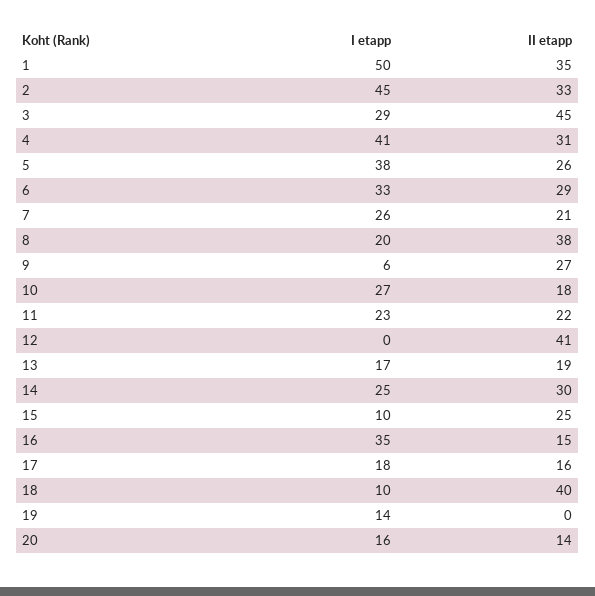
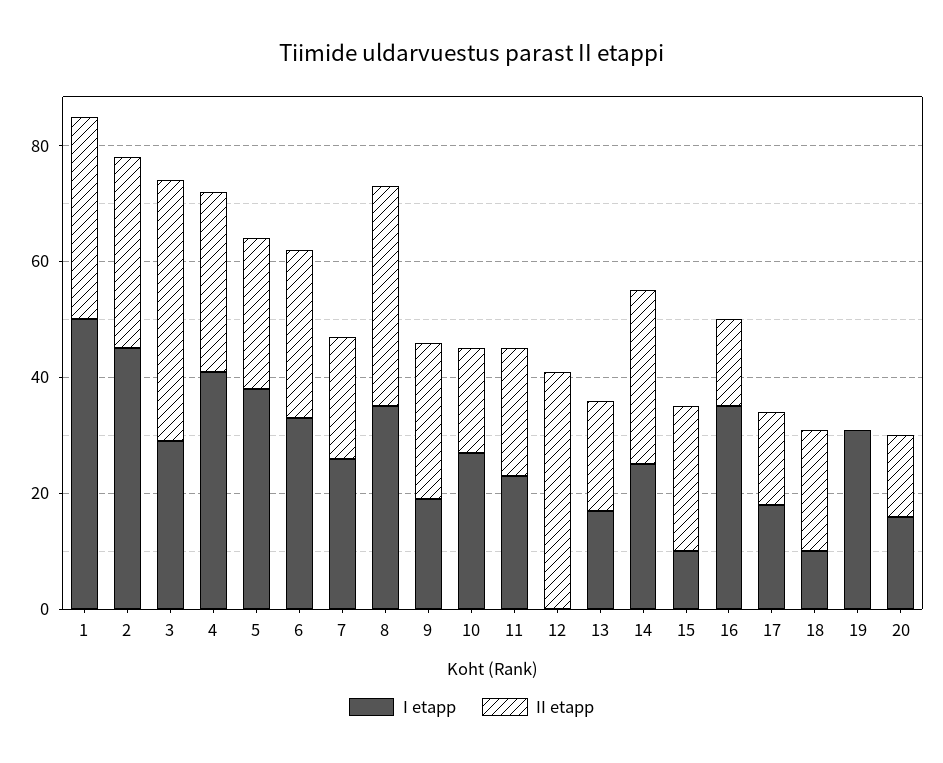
  {
    "I etapp": {
      "1": 50,
      "2": 45,
      "3": 29,
      "4": 41,
      "5": 38,
      "6": 33,
      "7": 26,
-     "8": 20,
+     "8": 35,
-     "9": 6,
+     "9": 20,
      "10": 27,
      "11": 23,
      "12": 0,
      "13": 17,
      "14": 25,
      "15": 10,
      "16": 35,
      "17": 18,
      "18": 10,
-     "19": 14,
+     "19": 30,
      "20": 16
    },
    "II etapp": {
      "1": 35,
      "2": 33,
      "3": 45,
      "4": 31,
      "5": 26,
      "6": 29,
      "7": 21,
      "8": 38,
      "9": 27,
      "10": 18,
      "11": 22,
      "12": 41,
      "13": 19,
      "14": 30,
      "15": 25,
      "16": 15,
      "17": 16,
-     "18": 40,
+     "18": 20,
      "19": 0,
      "20": 14
    }
  }

